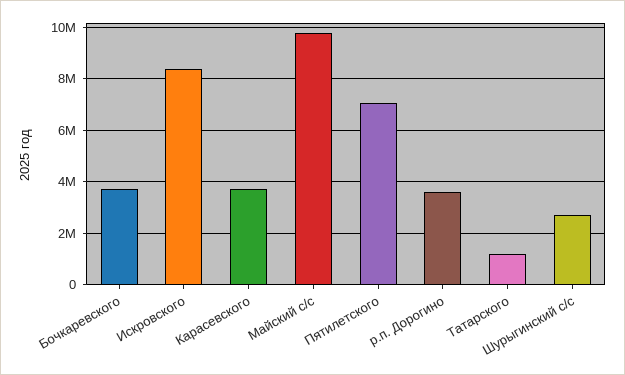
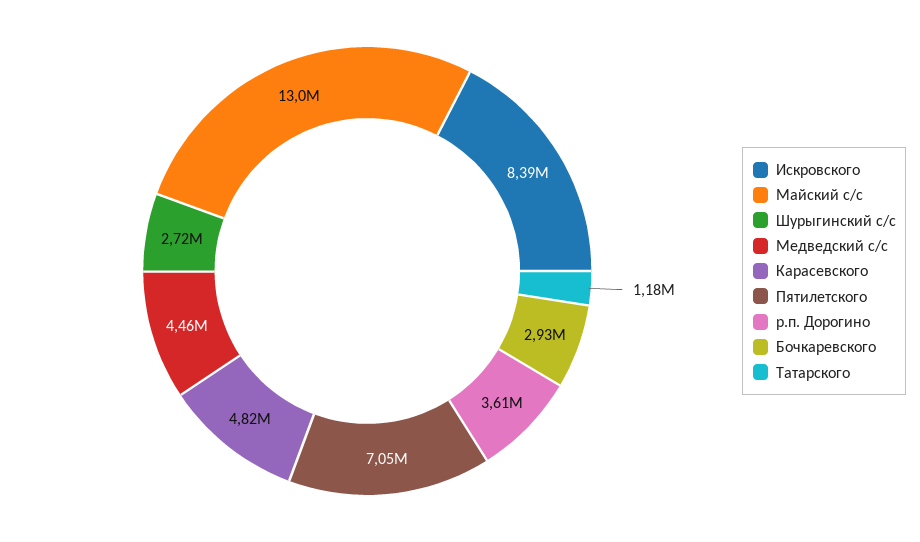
  {
-   "Бочкаревского": 3750000,
+   "Бочкаревского": 2930000,
    "Искровского": 8390000,
-   "Карасевского": 3750000,
+   "Карасевского": 4820000,
-   "Майский с/с": 9750000,
+   "Майский с/с": 13000000,
    "Пятилетского": 7050000,
    "р.п. Дорогино": 3610000,
    "Татарского": 1180000,
-   "Шурыгинский с/с": 2720000
+   "Шурыгинский с/с": 2720000,
+   "Медведский с/с": 4460000
  }

